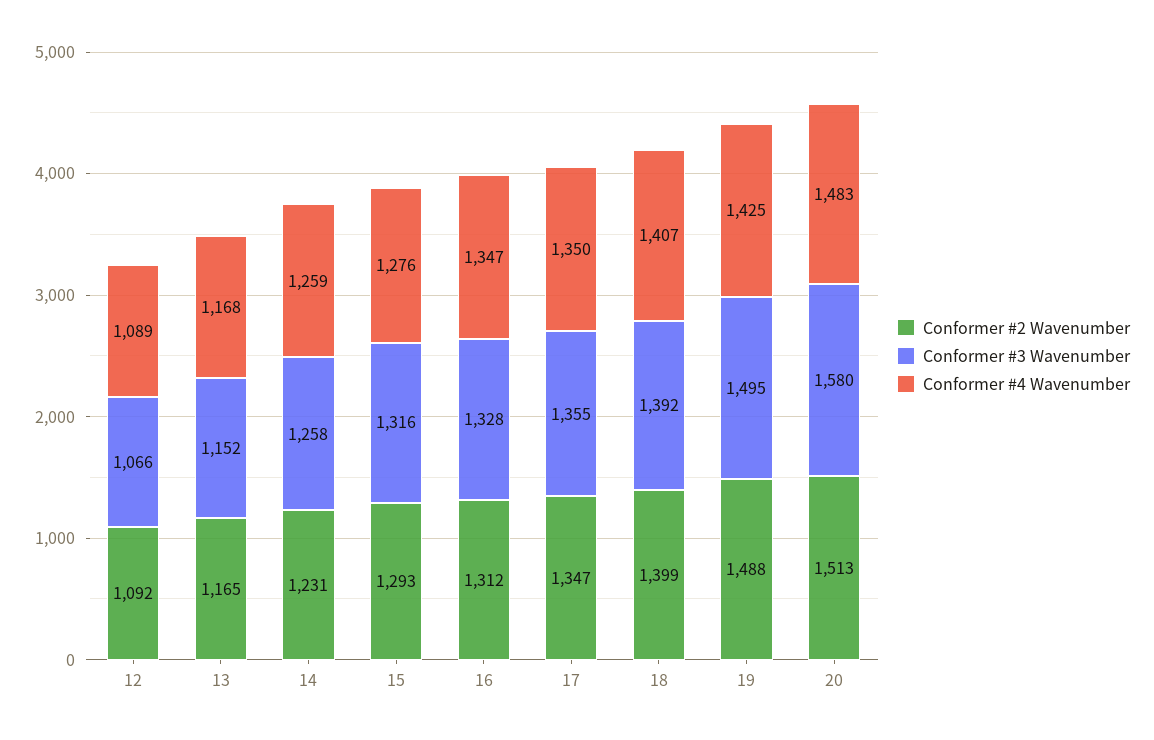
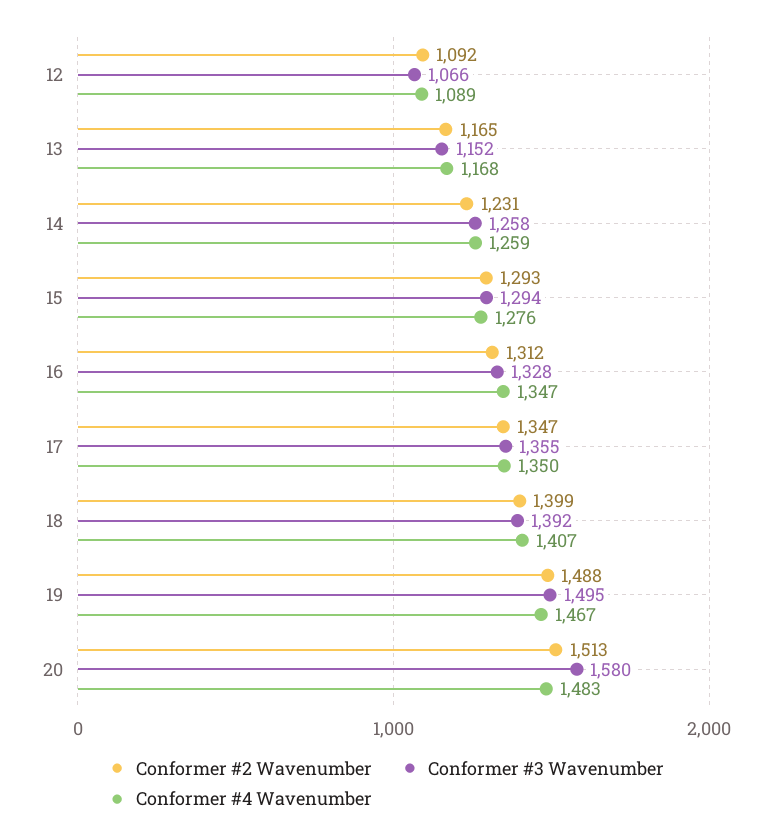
  {
    "Conformer #2 Wavenumber": {
      "12": 1092,
      "13": 1165,
      "14": 1231,
      "15": 1293,
      "16": 1312,
      "17": 1347,
      "18": 1399,
      "19": 1488,
      "20": 1513
    },
    "Conformer #3 Wavenumber": {
      "12": 1066,
      "13": 1152,
      "14": 1258,
-     "15": 1316,
+     "15": 1294,
      "16": 1328,
      "17": 1355,
      "18": 1392,
      "19": 1495,
      "20": 1580
    },
    "Conformer #4 Wavenumber": {
      "12": 1089,
      "13": 1168,
      "14": 1259,
      "15": 1276,
      "16": 1347,
      "17": 1350,
      "18": 1407,
-     "19": 1425,
+     "19": 1467,
      "20": 1483
    }
  }

